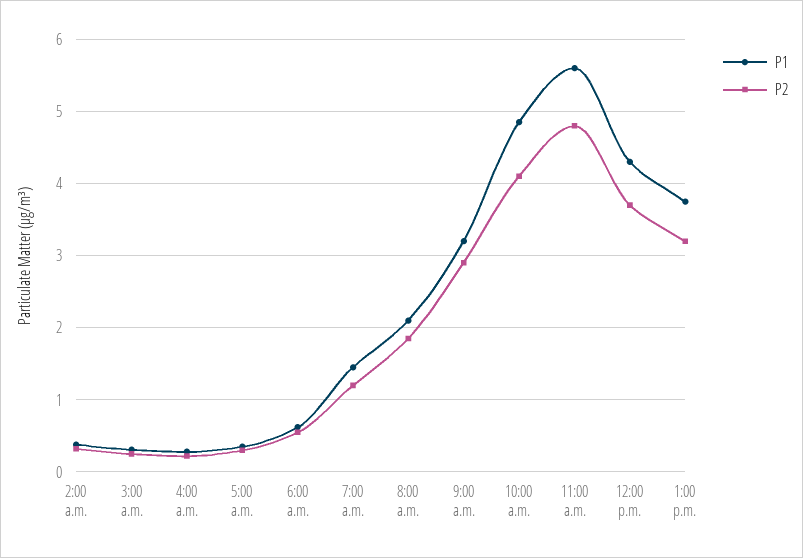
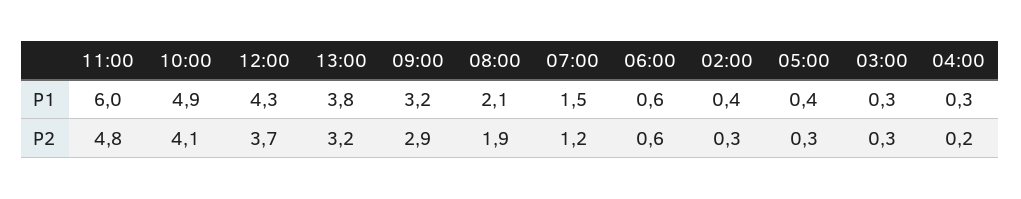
  {
    "P1": {
      "2:00 a.m.": 0.4,
      "3:00 a.m.": 0.3,
      "4:00 a.m.": 0.3,
      "5:00 a.m.": 0.4,
      "6:00 a.m.": 0.6,
      "7:00 a.m.": 1.5,
      "8:00 a.m.": 2.1,
      "9:00 a.m.": 3.2,
      "10:00 a.m.": 4.9,
-     "11:00 a.m.": 5.6,
+     "11:00 a.m.": 6,
      "12:00 p.m.": 4.3,
      "1:00 p.m.": 3.8
    },
    "P2": {
      "2:00 a.m.": 0.3,
      "3:00 a.m.": 0.3,
      "4:00 a.m.": 0.2,
      "5:00 a.m.": 0.3,
      "6:00 a.m.": 0.6,
      "7:00 a.m.": 1.2,
      "8:00 a.m.": 1.9,
      "9:00 a.m.": 2.9,
      "10:00 a.m.": 4.1,
      "11:00 a.m.": 4.8,
      "12:00 p.m.": 3.7,
      "1:00 p.m.": 3.2
    }
  }

